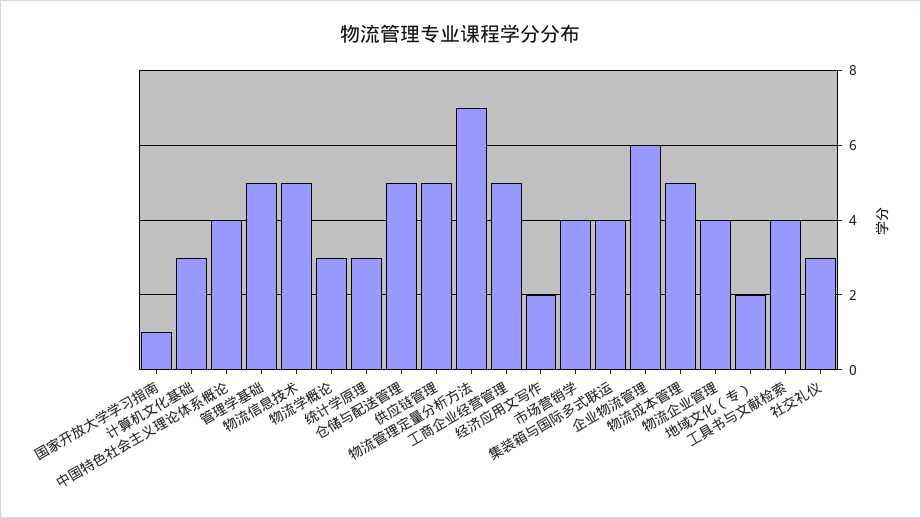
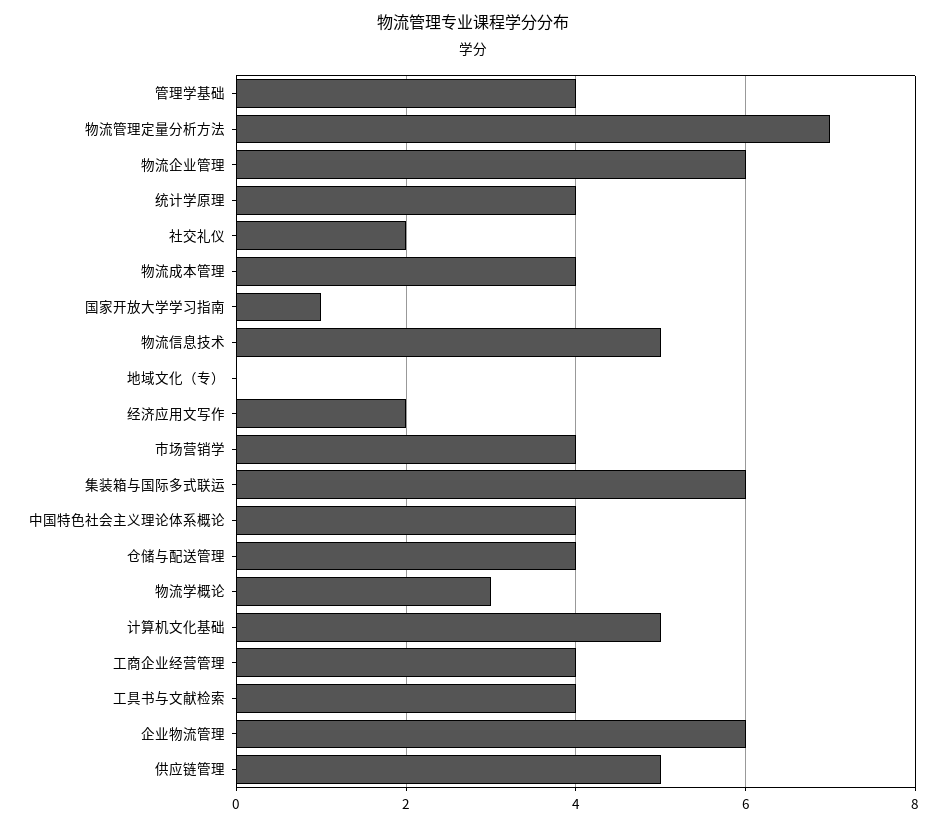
  {
    "国家开放大学学习指南": 1,
-   "计算机文化基础": 3,
+   "计算机文化基础": 5,
    "中国特色社会主义理论体系概论": 4,
-   "管理学基础": 5,
+   "管理学基础": 4,
    "物流信息技术": 5,
    "物流学概论": 3,
-   "统计学原理": 3,
+   "统计学原理": 4,
-   "仓储与配送管理": 5,
+   "仓储与配送管理": 4,
    "供应链管理": 5,
    "物流管理定量分析方法": 7,
-   "工商企业经营管理": 5,
+   "工商企业经营管理": 4,
    "经济应用文写作": 2,
    "市场营销学": 4,
-   "集装箱与国际多式联运": 4,
+   "集装箱与国际多式联运": 6,
    "企业物流管理": 6,
-   "物流成本管理": 5,
+   "物流成本管理": 4,
-   "物流企业管理": 4,
+   "物流企业管理": 6,
-   "地域文化（专）": 2,
+   "地域文化（专）": 0,
    "工具书与文献检索": 4,
-   "社交礼仪": 3
+   "社交礼仪": 2
  }

